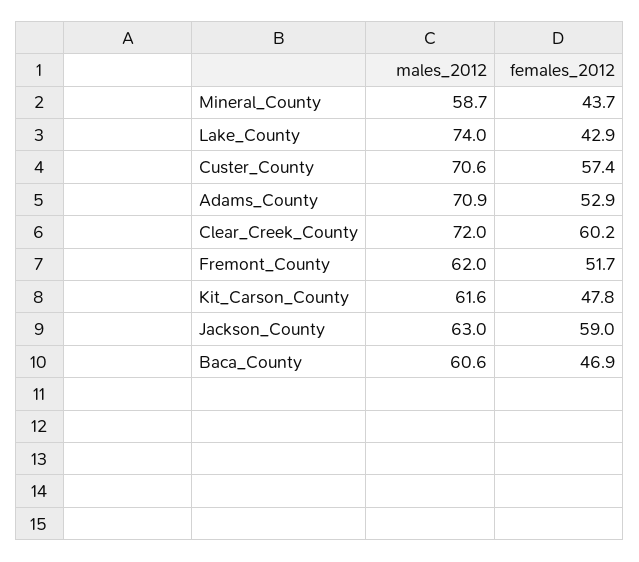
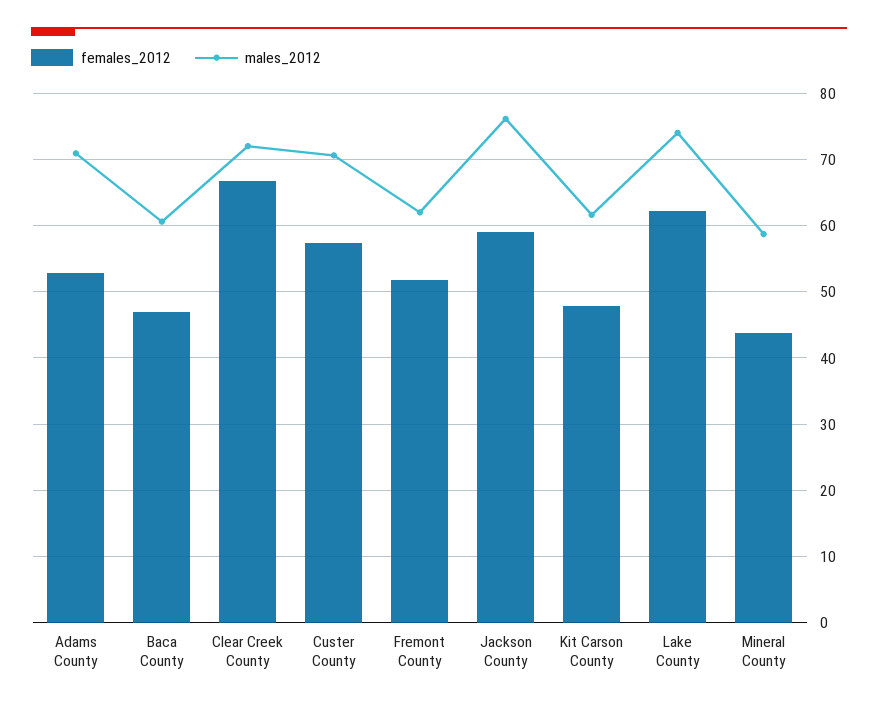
  {
    "males_2012": {
      "Mineral_County": 58.7,
      "Lake_County": 74,
      "Custer_County": 70.6,
      "Adams_County": 70.9,
      "Clear_Creek_County": 72,
      "Fremont_County": 62,
      "Kit_Carson_County": 61.6,
-     "Jackson_County": 63,
+     "Jackson_County": 76,
      "Baca_County": 60.6
    },
    "females_2012": {
      "Mineral_County": 43.7,
-     "Lake_County": 42.9,
+     "Lake_County": 62,
      "Custer_County": 57.4,
      "Adams_County": 52.9,
-     "Clear_Creek_County": 60.2,
+     "Clear_Creek_County": 67,
      "Fremont_County": 51.7,
      "Kit_Carson_County": 47.8,
      "Jackson_County": 59,
      "Baca_County": 46.9
    }
  }

